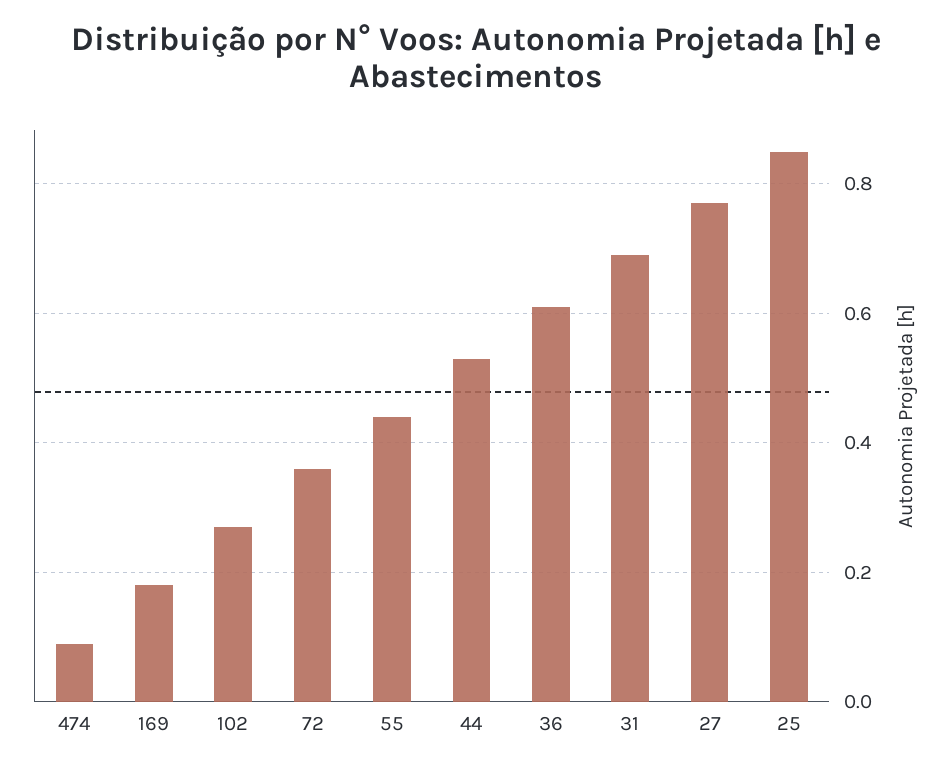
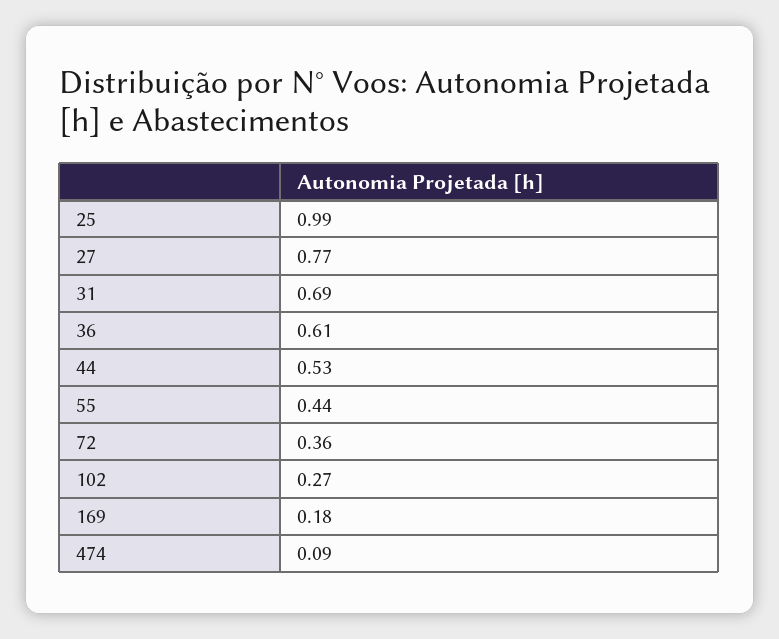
  {
    "474": 0.09,
    "169": 0.18,
    "102": 0.27,
    "72": 0.36,
    "55": 0.44,
    "44": 0.53,
    "36": 0.61,
    "31": 0.69,
    "27": 0.77,
-   "25": 0.85
+   "25": 0.99
  }

